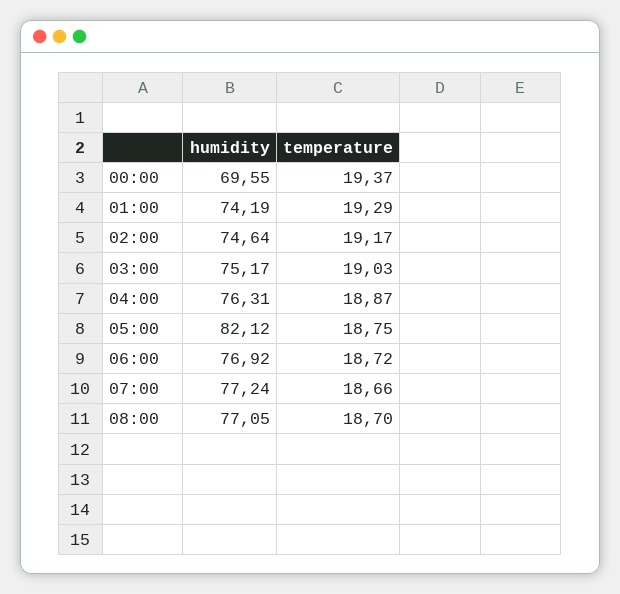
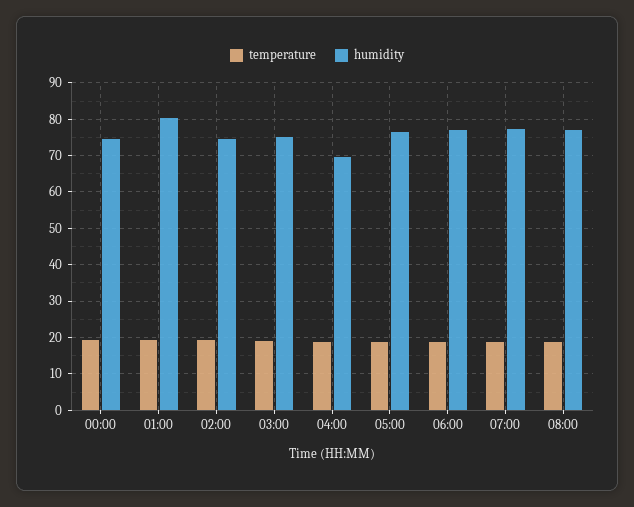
  {
    "humidity": {
-     "00:00": 69.55,
+     "00:00": 74,
-     "01:00": 74.19,
+     "01:00": 80,
      "02:00": 74.64,
      "03:00": 75.17,
-     "04:00": 76.31,
+     "04:00": 70,
-     "05:00": 82.12,
+     "05:00": 76,
      "06:00": 76.92,
      "07:00": 77.24,
      "08:00": 77.05
    },
    "temperature": {
      "00:00": 19.37,
      "01:00": 19.29,
      "02:00": 19.17,
      "03:00": 19.03,
      "04:00": 18.87,
      "05:00": 18.75,
      "06:00": 18.72,
      "07:00": 18.66,
      "08:00": 18.7
    }
  }

